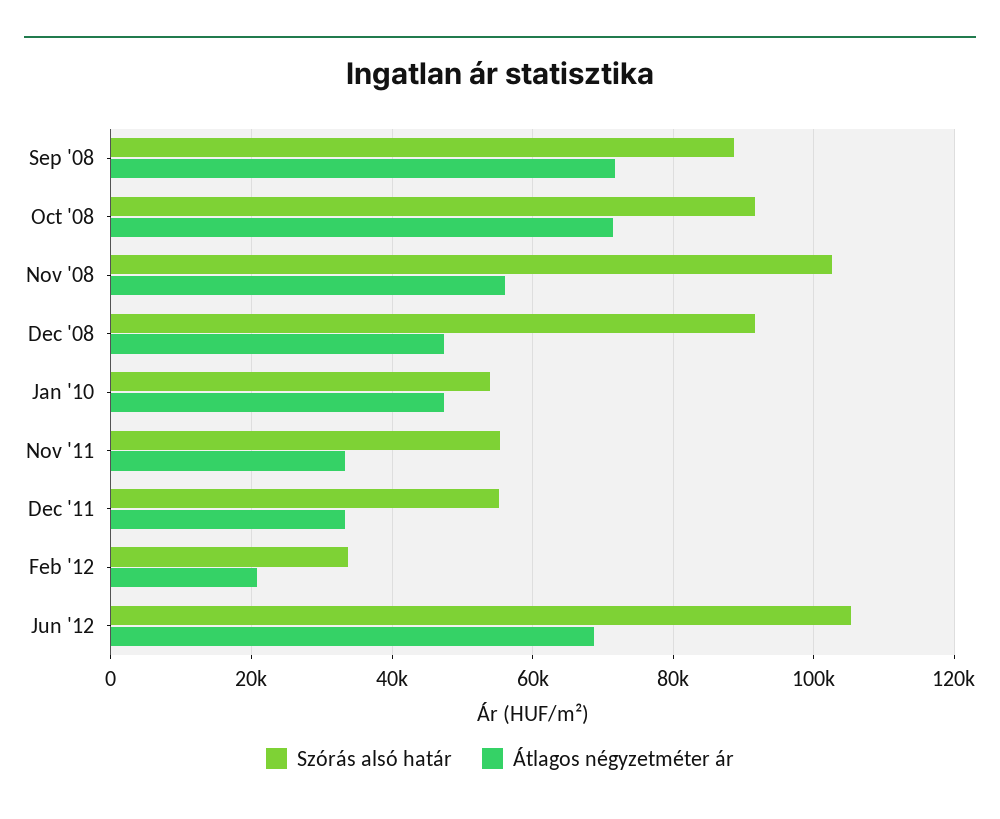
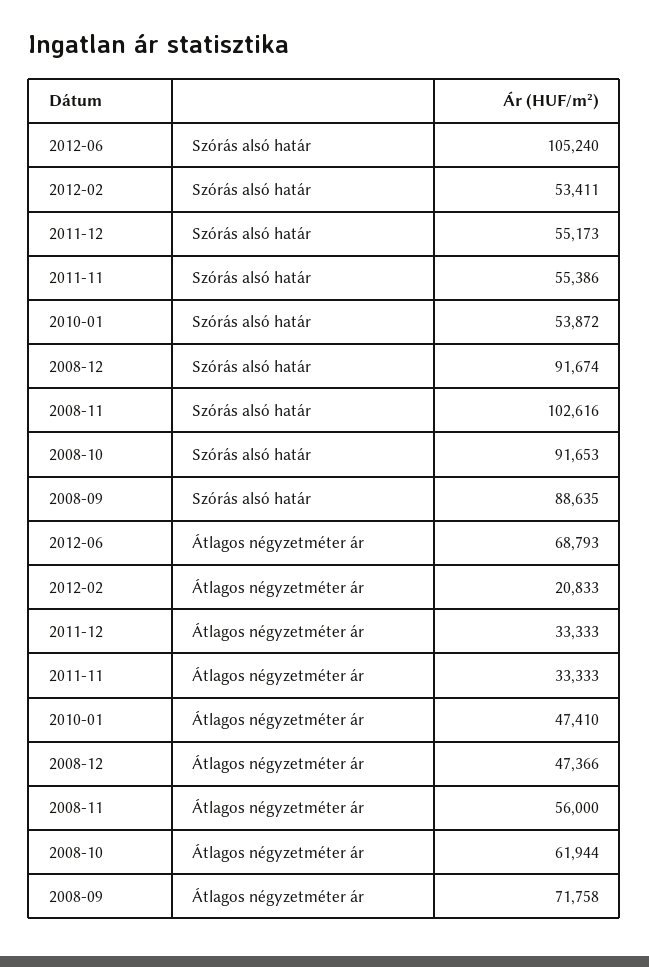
  {
    "Szórás alsó határ": {
      "Sep '08": 88635,
      "Oct '08": 91653,
      "Nov '08": 102616,
      "Dec '08": 91674,
      "Jan '10": 53872,
      "Nov '11": 55386,
      "Dec '11": 55173,
-     "Feb '12": 34000,
+     "Feb '12": 53411,
      "Jun '12": 105240
    },
    "Átlagos négyzetméter ár": {
      "Sep '08": 71758,
-     "Oct '08": 72000,
+     "Oct '08": 61944,
      "Nov '08": 56000,
      "Dec '08": 47366,
      "Jan '10": 47410,
      "Nov '11": 33333,
      "Dec '11": 33333,
      "Feb '12": 20833,
      "Jun '12": 68793
    }
  }

